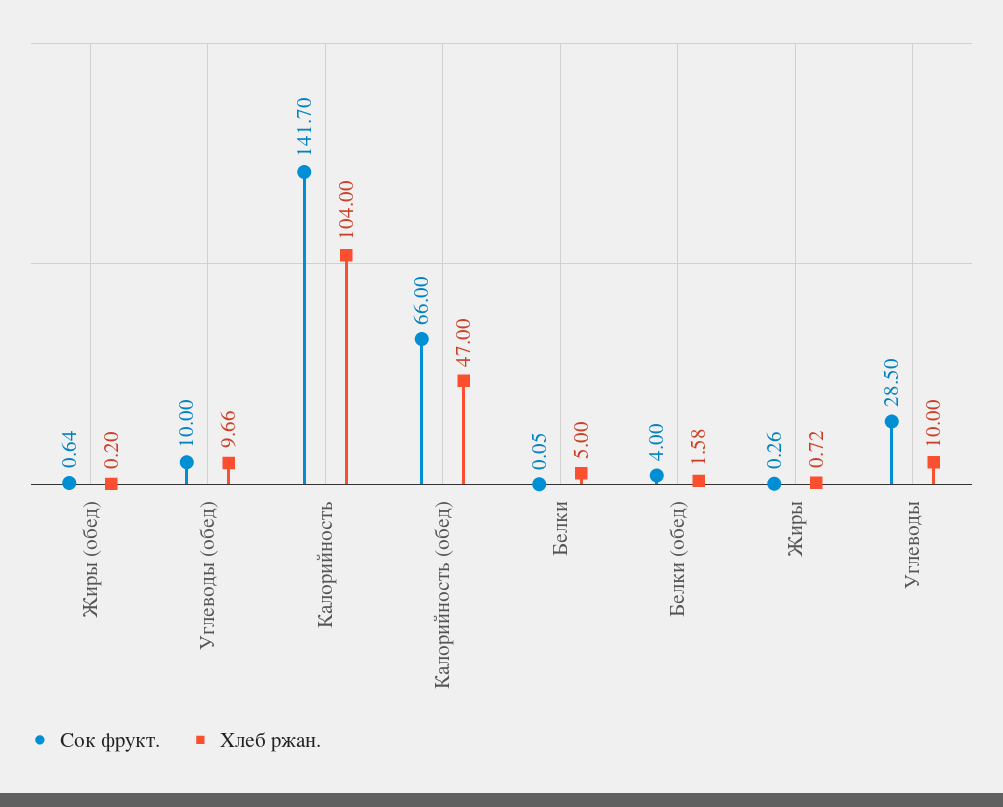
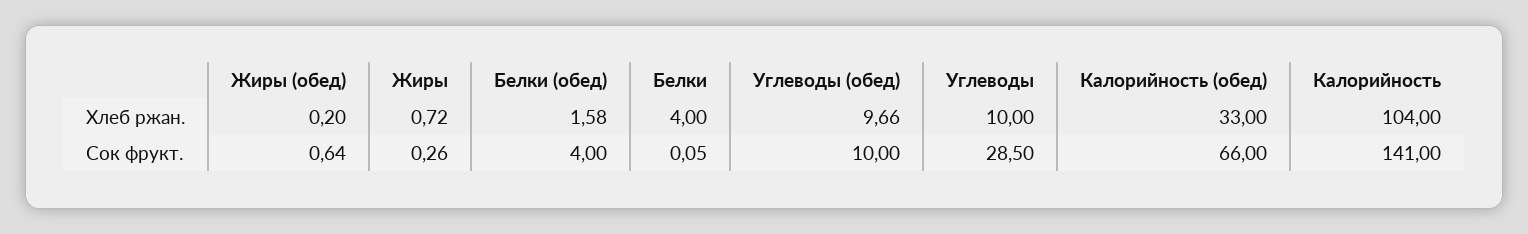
  {
    "Сок фрукт.": {
      "Жиры (обед)": 0.64,
      "Углеводы (обед)": 10,
-     "Калорийность": 141.7,
+     "Калорийность": 141,
      "Калорийность (обед)": 66,
      "Белки": 0.05,
      "Белки (обед)": 4,
      "Жиры": 0.26,
      "Углеводы": 28.5
    },
    "Хлеб ржан.": {
      "Жиры (обед)": 0.2,
      "Углеводы (обед)": 9.66,
      "Калорийность": 104,
-     "Калорийность (обед)": 47,
+     "Калорийность (обед)": 33,
-     "Белки": 5,
+     "Белки": 4,
      "Белки (обед)": 1.58,
      "Жиры": 0.72,
      "Углеводы": 10
    }
  }

